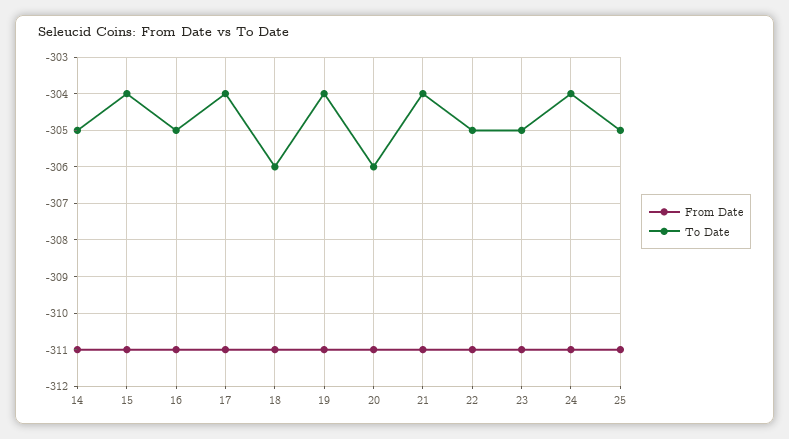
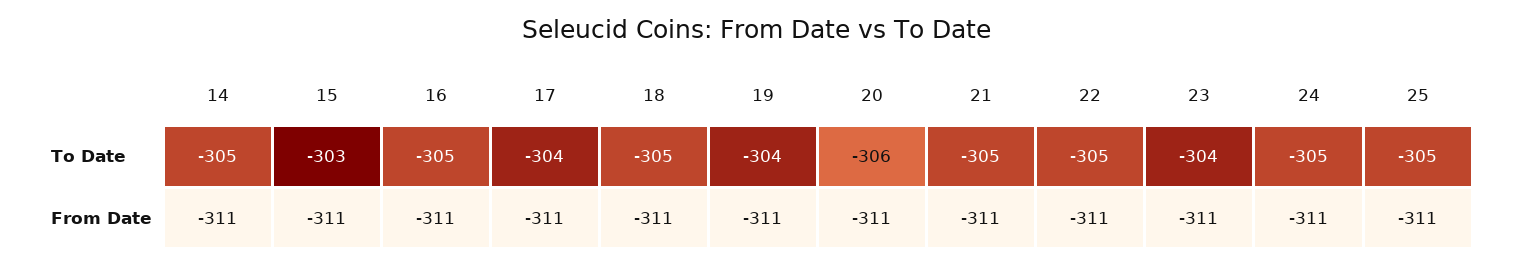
  {
    "From Date": {
      "14": -311,
      "15": -311,
      "16": -311,
      "17": -311,
      "18": -311,
      "19": -311,
      "20": -311,
      "21": -311,
      "22": -311,
      "23": -311,
      "24": -311,
      "25": -311
    },
    "To Date": {
      "14": -305,
-     "15": -304,
+     "15": -303,
      "16": -305,
      "17": -304,
-     "18": -306,
+     "18": -305,
      "19": -304,
      "20": -306,
-     "21": -304,
+     "21": -305,
      "22": -305,
-     "23": -305,
+     "23": -304,
-     "24": -304,
+     "24": -305,
      "25": -305
    }
  }

